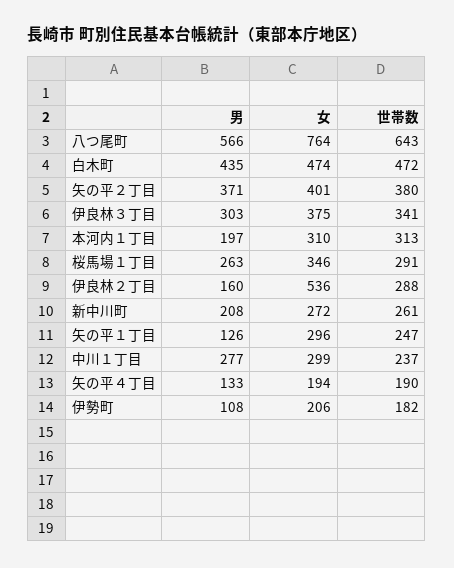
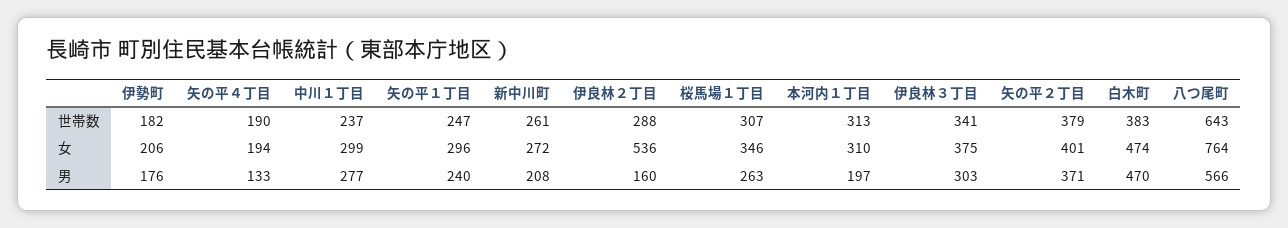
  {
    "男": {
      "八つ尾町": 566,
-     "白木町": 435,
+     "白木町": 470,
      "矢の平２丁目": 371,
      "伊良林３丁目": 303,
      "本河内１丁目": 197,
      "桜馬場１丁目": 263,
      "伊良林２丁目": 160,
      "新中川町": 208,
-     "矢の平１丁目": 126,
+     "矢の平１丁目": 240,
      "中川１丁目": 277,
      "矢の平４丁目": 133,
-     "伊勢町": 108
+     "伊勢町": 176
    },
    "女": {
      "八つ尾町": 764,
      "白木町": 474,
      "矢の平２丁目": 401,
      "伊良林３丁目": 375,
      "本河内１丁目": 310,
      "桜馬場１丁目": 346,
      "伊良林２丁目": 536,
      "新中川町": 272,
      "矢の平１丁目": 296,
      "中川１丁目": 299,
      "矢の平４丁目": 194,
      "伊勢町": 206
    },
    "世帯数": {
      "八つ尾町": 643,
-     "白木町": 472,
+     "白木町": 383,
-     "矢の平２丁目": 380,
+     "矢の平２丁目": 379,
      "伊良林３丁目": 341,
      "本河内１丁目": 313,
-     "桜馬場１丁目": 291,
+     "桜馬場１丁目": 307,
      "伊良林２丁目": 288,
      "新中川町": 261,
      "矢の平１丁目": 247,
      "中川１丁目": 237,
      "矢の平４丁目": 190,
      "伊勢町": 182
    }
  }

